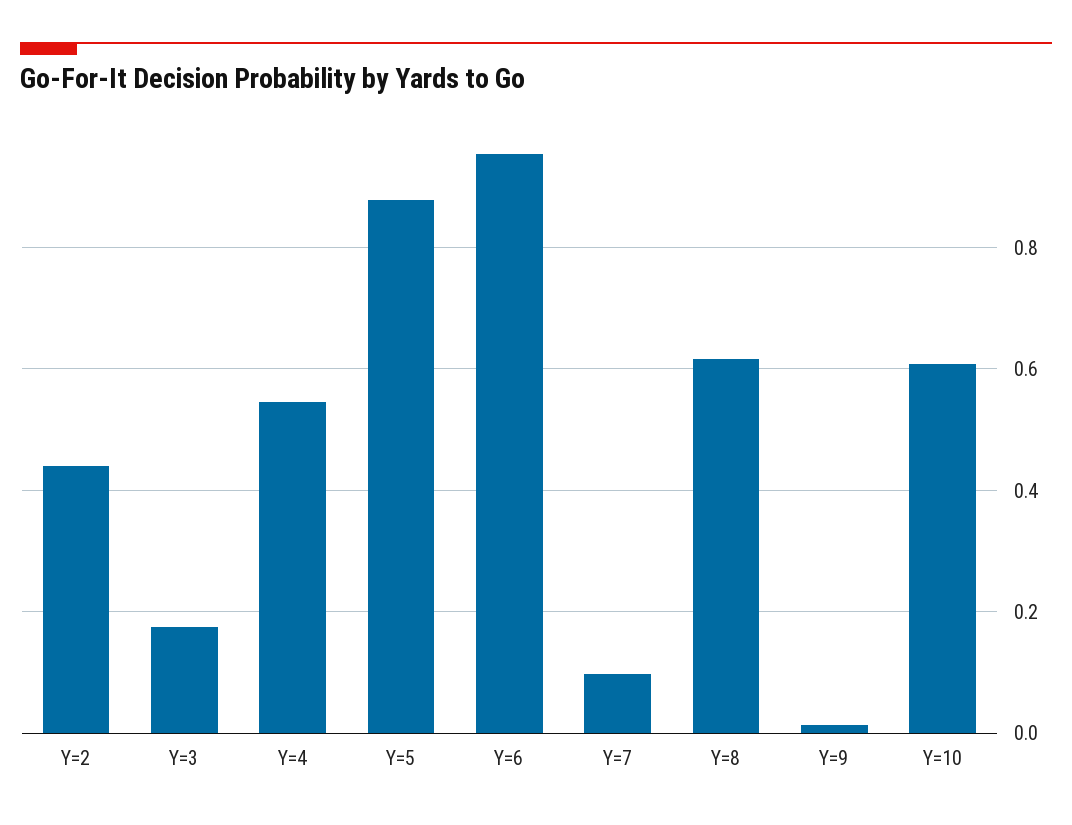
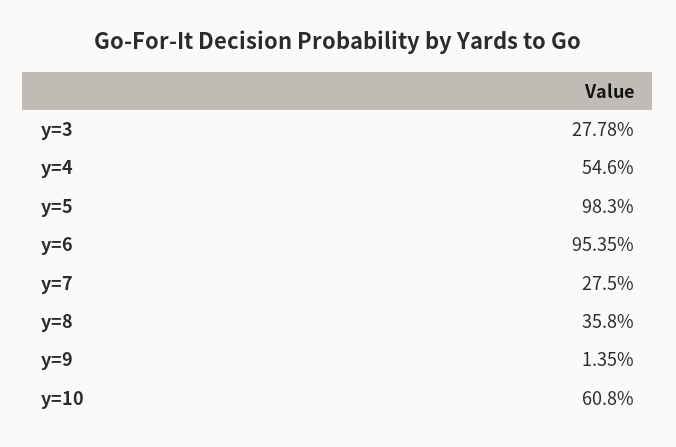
  {
-   "Y=2": 0.44,
-   "Y=3": 0.18,
+   "Y=3": 0.2778,
    "Y=4": 0.546,
-   "Y=5": 0.88,
+   "Y=5": 0.983,
    "Y=6": 0.9535,
-   "Y=7": 0.1,
+   "Y=7": 0.275,
-   "Y=8": 0.62,
+   "Y=8": 0.358,
    "Y=9": 0.0135,
    "Y=10": 0.608
  }

